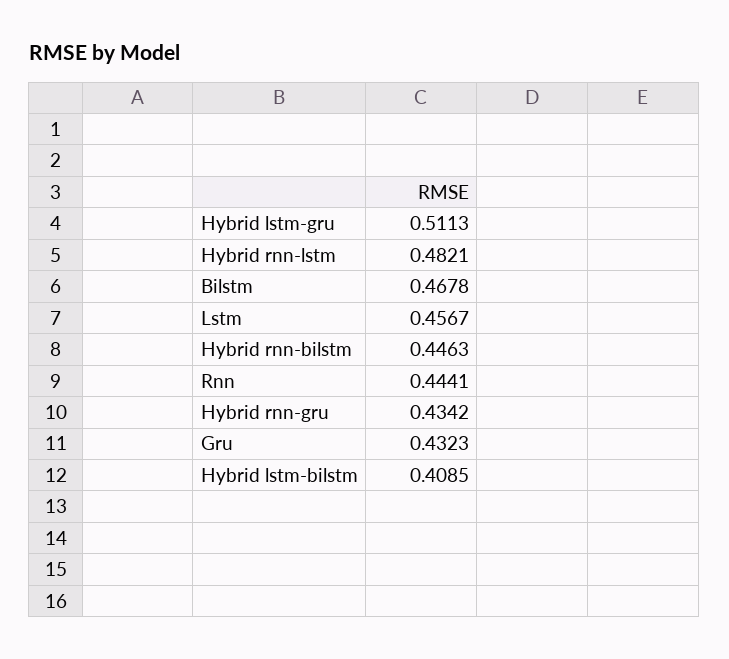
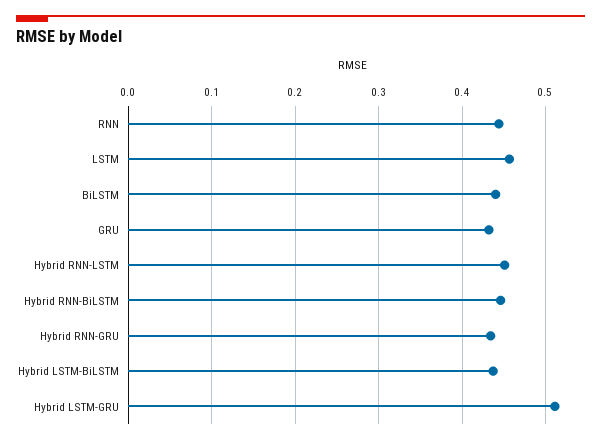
  {
    "Hybrid lstm-gru": 0.5113,
-   "Hybrid rnn-lstm": 0.4821,
+   "Hybrid rnn-lstm": 0.45,
-   "Bilstm": 0.4678,
+   "Bilstm": 0.44,
    "Lstm": 0.4567,
    "Hybrid rnn-bilstm": 0.4463,
    "Rnn": 0.4441,
    "Hybrid rnn-gru": 0.4342,
    "Gru": 0.4323,
-   "Hybrid lstm-bilstm": 0.4085
+   "Hybrid lstm-bilstm": 0.44
  }

